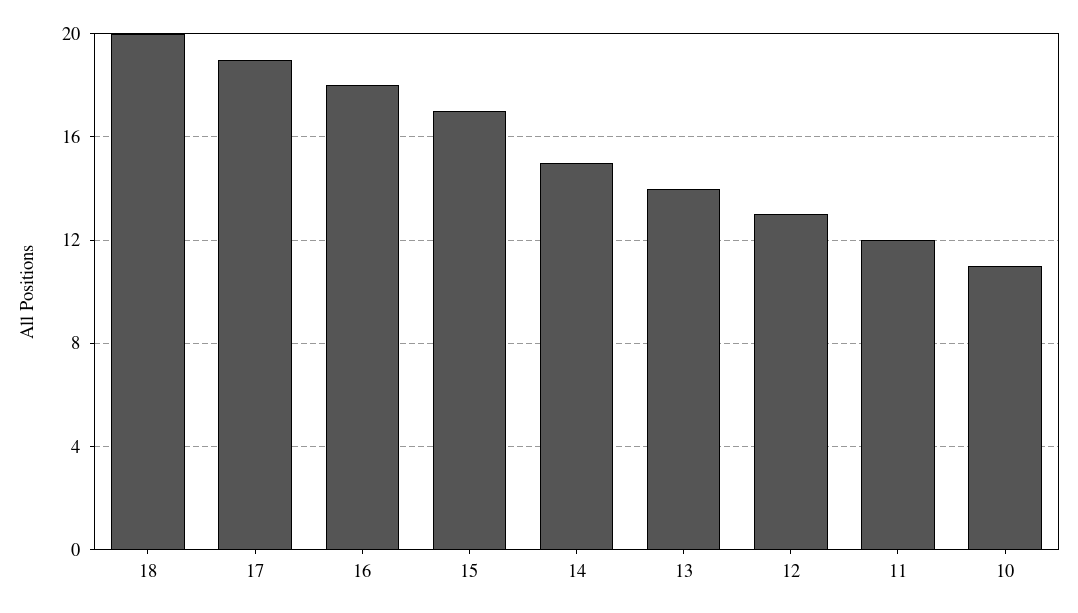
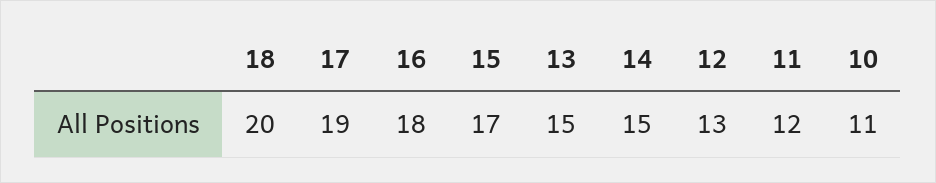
  {
    "18": 20,
    "17": 19,
    "16": 18,
    "15": 17,
    "14": 15,
-   "13": 14,
+   "13": 15,
    "12": 13,
    "11": 12,
    "10": 11
  }

